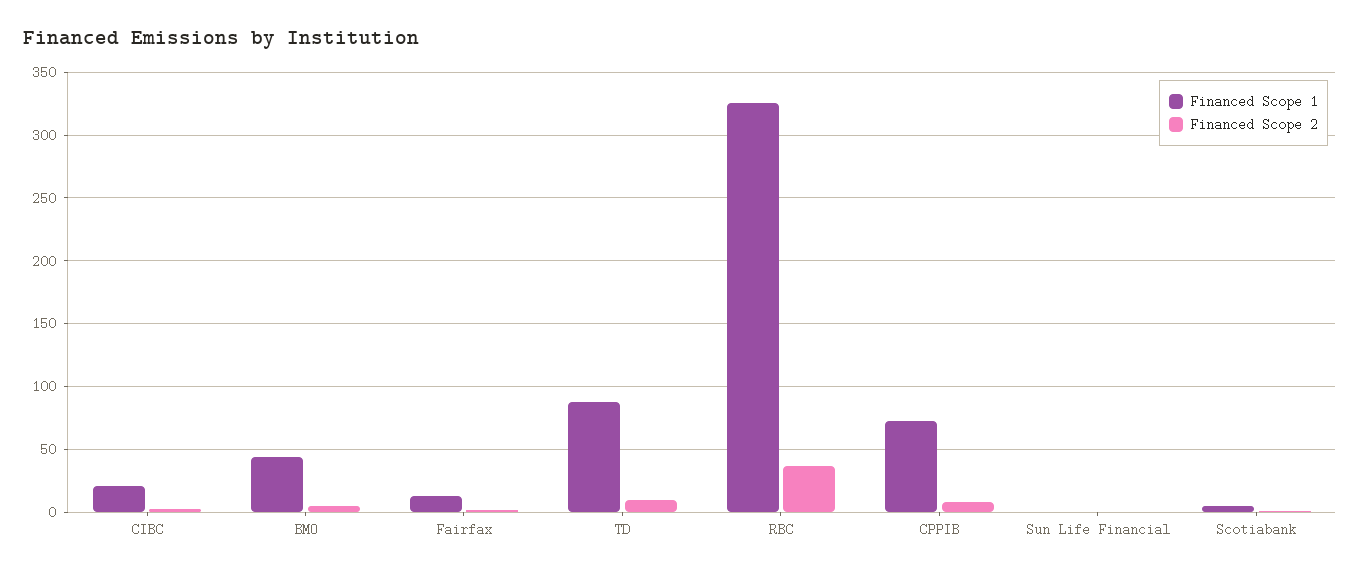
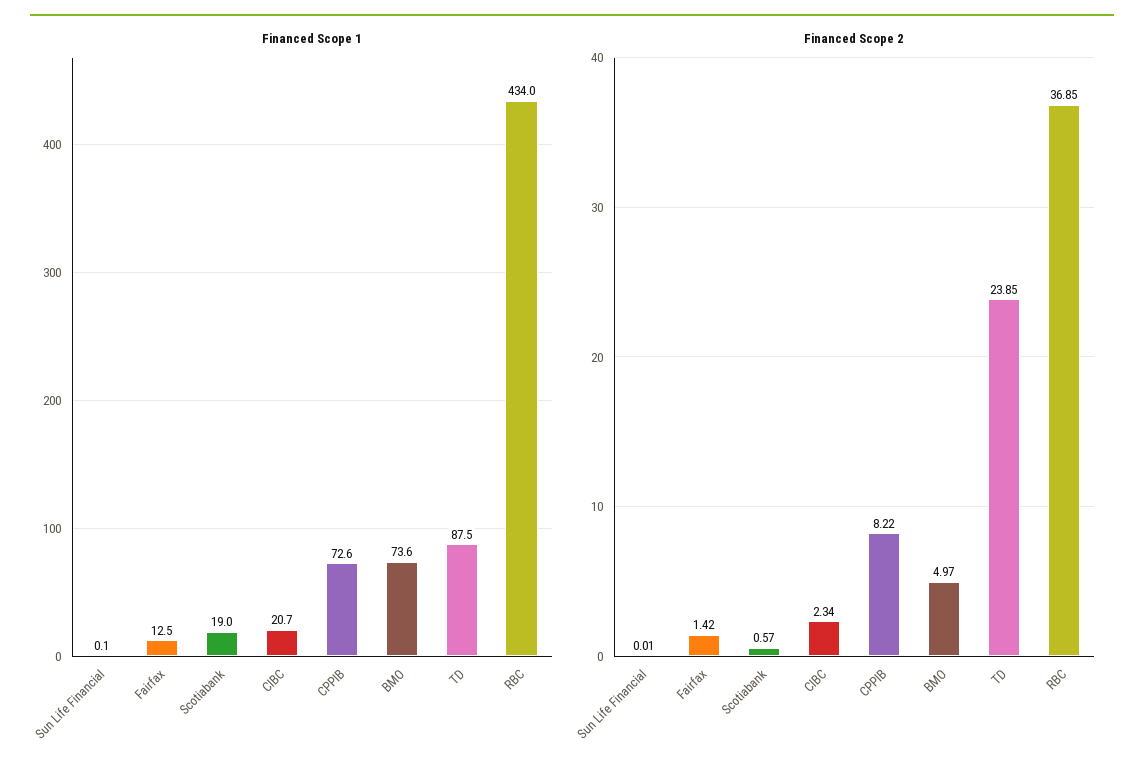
  {
    "Financed Scope 1": {
      "CIBC": 20.7,
-     "BMO": 45,
+     "BMO": 73.6,
      "Fairfax": 12.5,
      "TD": 87.5,
-     "RBC": 325,
+     "RBC": 434,
      "CPPIB": 72.6,
      "Sun Life Financial": 0.1,
-     "Scotiabank": 5
+     "Scotiabank": 19
    },
    "Financed Scope 2": {
      "CIBC": 2.34,
      "BMO": 4.97,
      "Fairfax": 1.42,
-     "TD": 10,
+     "TD": 23.85,
      "RBC": 36.85,
      "CPPIB": 8.22,
      "Sun Life Financial": 0.01,
      "Scotiabank": 0.57
    }
  }

